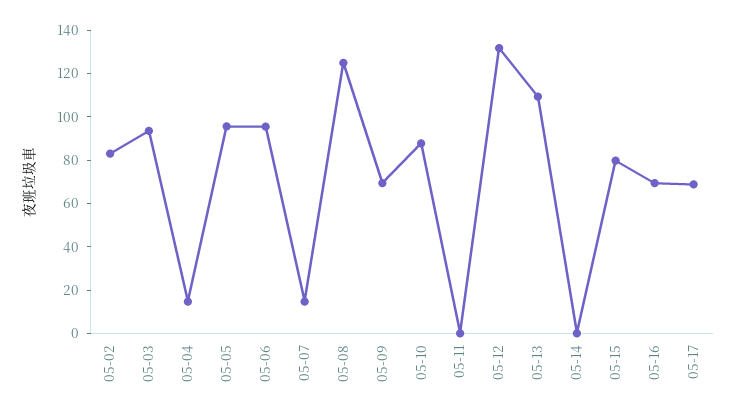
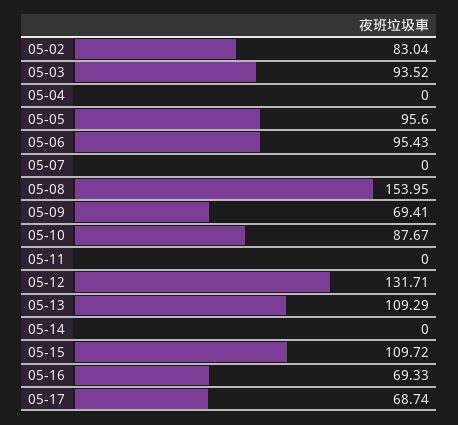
  {
    "05-02": 83.04,
    "05-03": 93.52,
-   "05-04": 15,
+   "05-04": 0,
    "05-05": 95.6,
    "05-06": 95.43,
-   "05-07": 15,
+   "05-07": 0,
-   "05-08": 125,
+   "05-08": 153.95,
    "05-09": 69.41,
    "05-10": 87.67,
    "05-11": 0,
    "05-12": 131.71,
    "05-13": 109.29,
    "05-14": 0,
-   "05-15": 80,
+   "05-15": 109.72,
    "05-16": 69.33,
    "05-17": 68.74
  }

